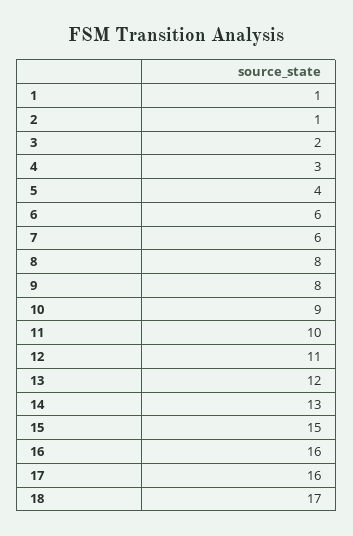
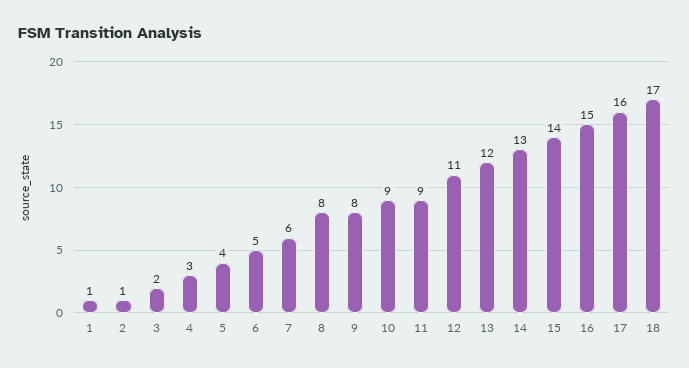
  {
    "1": 1,
    "2": 1,
    "3": 2,
    "4": 3,
    "5": 4,
-   "6": 6,
+   "6": 5,
    "7": 6,
    "8": 8,
    "9": 8,
    "10": 9,
-   "11": 10,
+   "11": 9,
    "12": 11,
    "13": 12,
    "14": 13,
-   "15": 15,
+   "15": 14,
-   "16": 16,
+   "16": 15,
    "17": 16,
    "18": 17
  }

